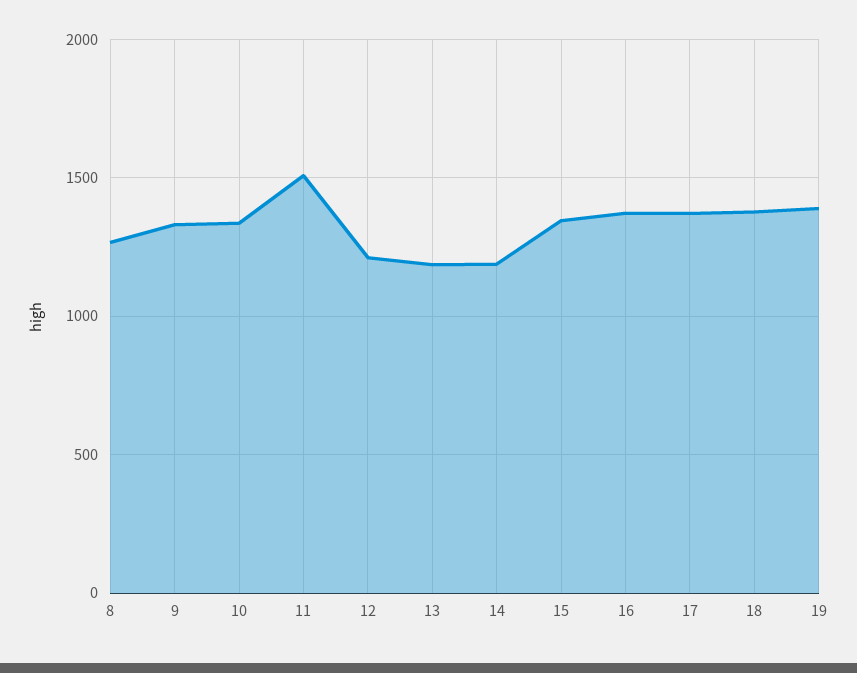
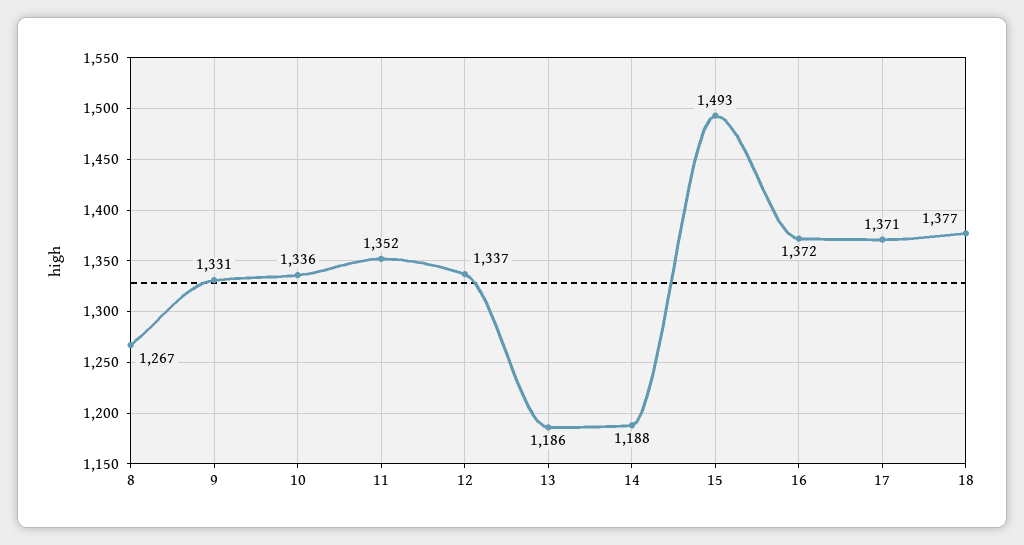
  {
    "8": 1267,
    "9": 1331,
    "10": 1336,
-   "11": 1500,
+   "11": 1352,
-   "12": 1200,
+   "12": 1337,
    "13": 1186,
    "14": 1188,
-   "15": 1350,
+   "15": 1493,
    "16": 1372,
    "17": 1371,
-   "18": 1377,
+   "18": 1377
-   "19": 1400
  }

